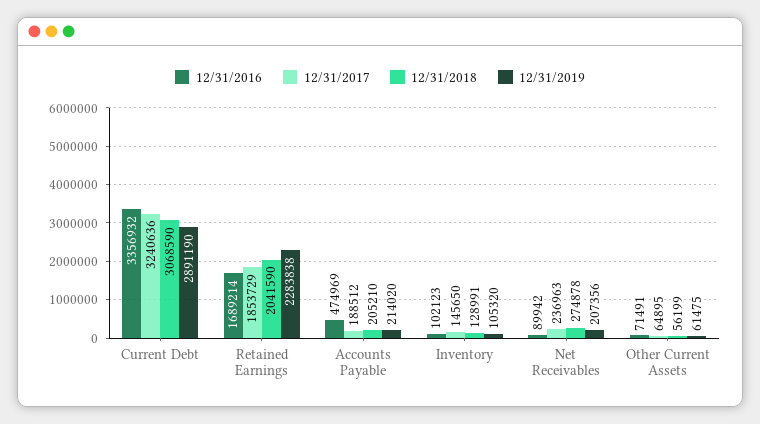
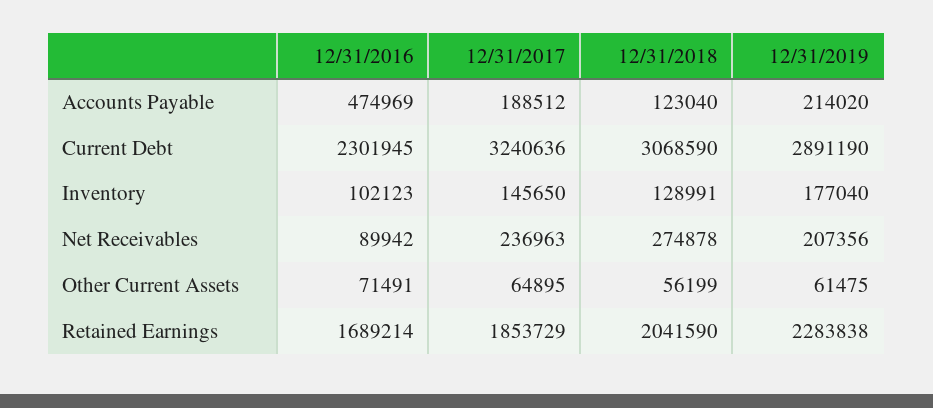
  {
    "12/31/2016": {
-     "Current Debt": 3356932,
+     "Current Debt": 2301945,
      "Retained Earnings": 1689214,
      "Accounts Payable": 474969,
      "Inventory": 102123,
      "Net Receivables": 89942,
      "Other Current Assets": 71491
    },
    "12/31/2017": {
      "Current Debt": 3240636,
      "Retained Earnings": 1853729,
      "Accounts Payable": 188512,
      "Inventory": 145650,
      "Net Receivables": 236963,
      "Other Current Assets": 64895
    },
    "12/31/2018": {
      "Current Debt": 3068590,
      "Retained Earnings": 2041590,
-     "Accounts Payable": 205210,
+     "Accounts Payable": 123040,
      "Inventory": 128991,
      "Net Receivables": 274878,
      "Other Current Assets": 56199
    },
    "12/31/2019": {
      "Current Debt": 2891190,
      "Retained Earnings": 2283838,
      "Accounts Payable": 214020,
-     "Inventory": 105320,
+     "Inventory": 177040,
      "Net Receivables": 207356,
      "Other Current Assets": 61475
    }
  }

